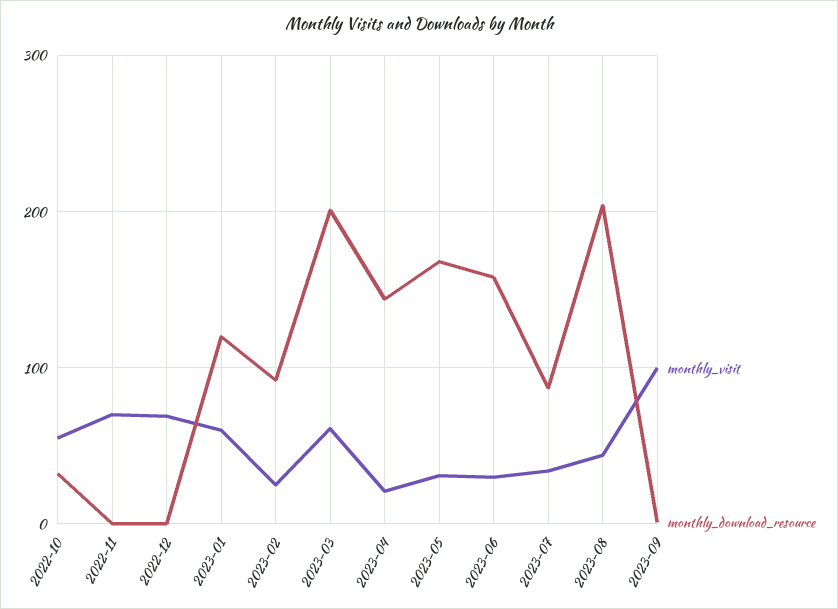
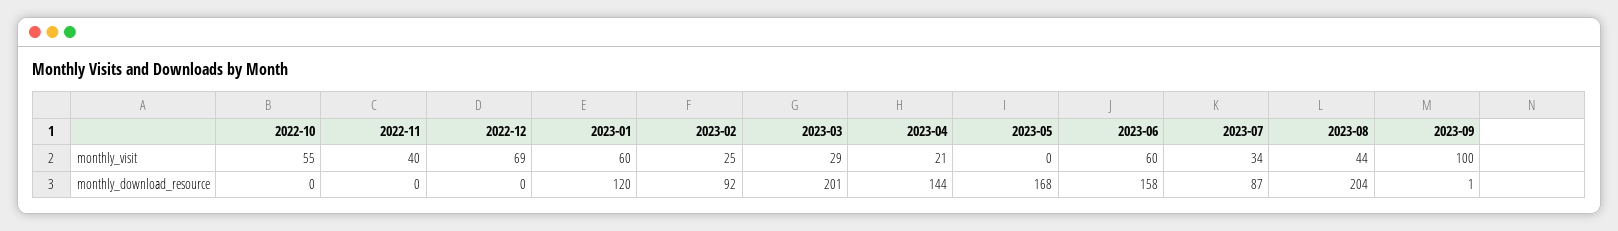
  {
    "monthly_visit": {
      "2022-10": 55,
-     "2022-11": 70,
+     "2022-11": 40,
      "2022-12": 69,
      "2023-01": 60,
      "2023-02": 25,
-     "2023-03": 60,
+     "2023-03": 29,
      "2023-04": 21,
-     "2023-05": 30,
+     "2023-05": 0,
-     "2023-06": 30,
+     "2023-06": 60,
      "2023-07": 34,
      "2023-08": 44,
      "2023-09": 100
    },
    "monthly_download_resource": {
-     "2022-10": 30,
+     "2022-10": 0,
      "2022-11": 0,
      "2022-12": 0,
      "2023-01": 120,
      "2023-02": 92,
      "2023-03": 201,
      "2023-04": 144,
      "2023-05": 168,
      "2023-06": 158,
      "2023-07": 87,
      "2023-08": 204,
      "2023-09": 1
    }
  }

